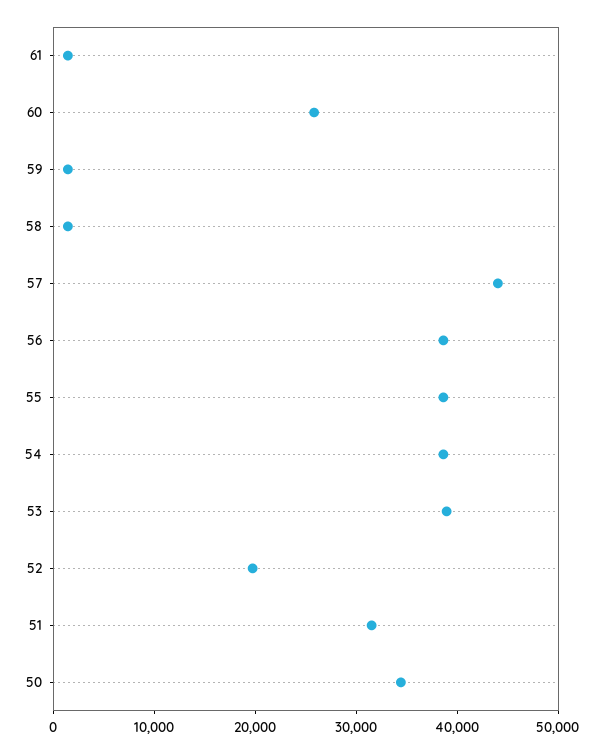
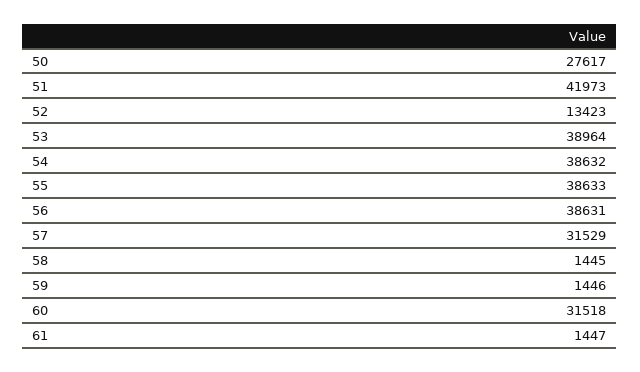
  {
    "61": 1447,
-   "60": 26000,
+   "60": 31518,
    "59": 1446,
    "58": 1445,
-   "57": 44000,
+   "57": 31529,
    "56": 38631,
    "55": 38633,
    "54": 38632,
    "53": 38964,
-   "52": 20000,
+   "52": 13423,
-   "51": 32000,
+   "51": 41973,
-   "50": 34000
+   "50": 27617
  }

